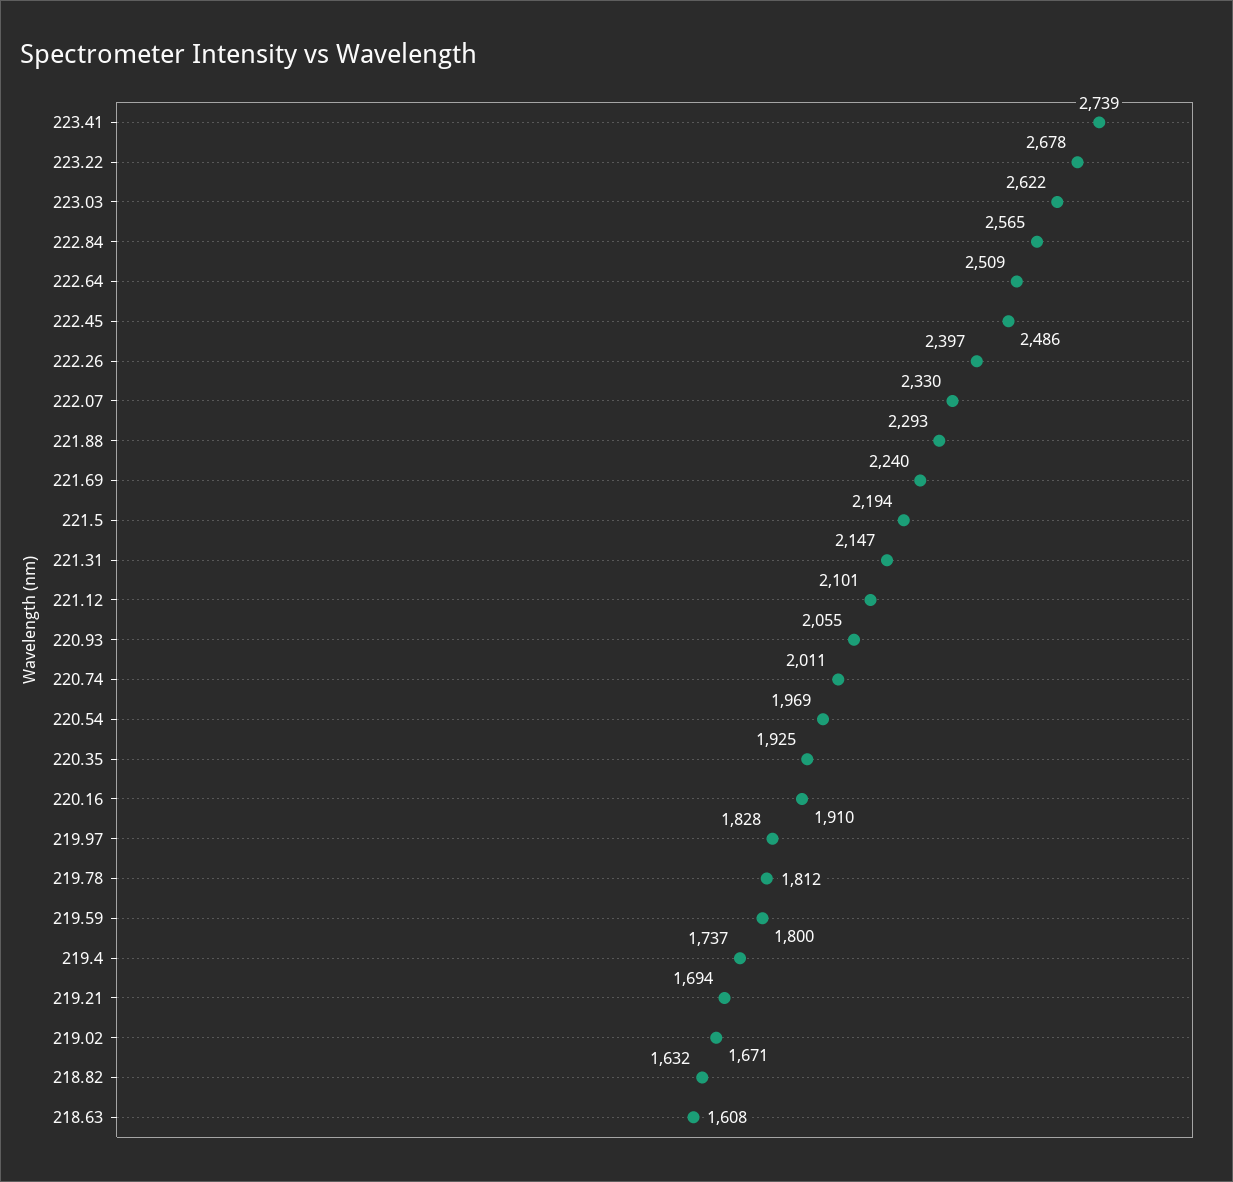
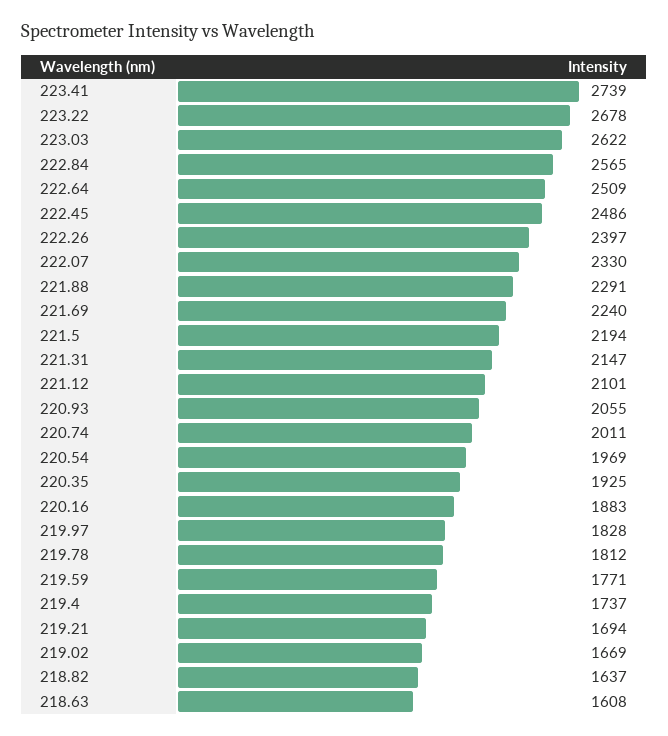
  {
    "223.41": 2739,
    "223.22": 2678,
    "223.03": 2622,
    "222.84": 2565,
    "222.64": 2509,
    "222.45": 2486,
    "222.26": 2397,
    "222.07": 2330,
-   "221.88": 2293,
+   "221.88": 2291,
    "221.69": 2240,
    "221.5": 2194,
    "221.31": 2147,
    "221.12": 2101,
    "220.93": 2055,
    "220.74": 2011,
    "220.54": 1969,
    "220.35": 1925,
-   "220.16": 1910,
+   "220.16": 1883,
    "219.97": 1828,
    "219.78": 1812,
-   "219.59": 1800,
+   "219.59": 1771,
    "219.4": 1737,
    "219.21": 1694,
-   "219.02": 1671,
+   "219.02": 1669,
-   "218.82": 1632,
+   "218.82": 1637,
    "218.63": 1608
  }

